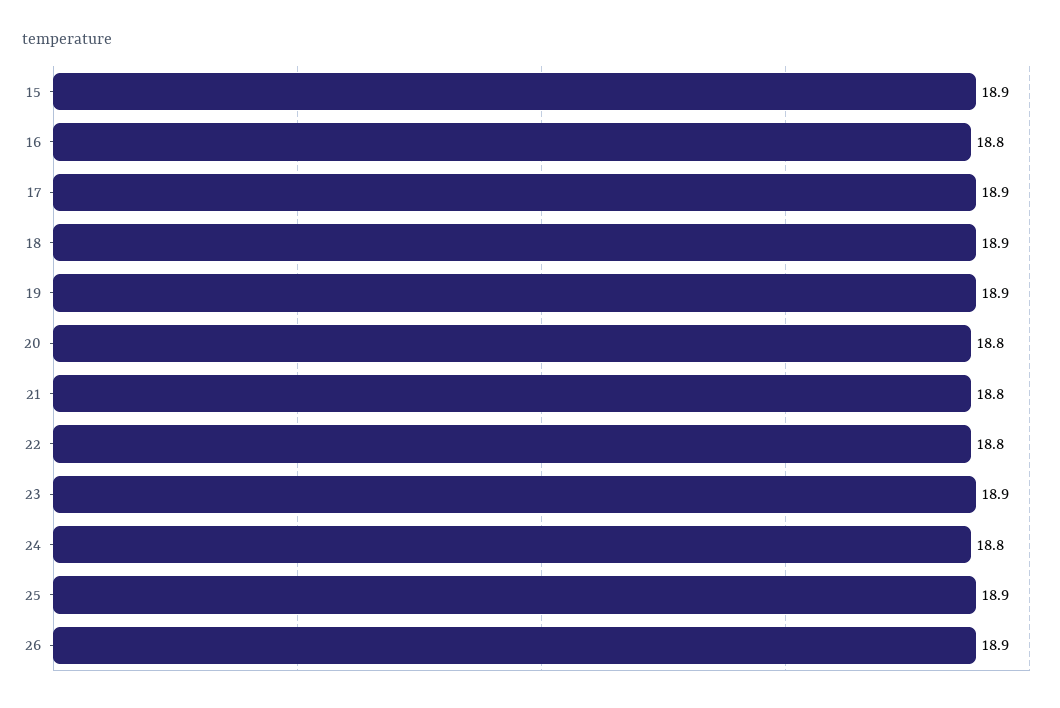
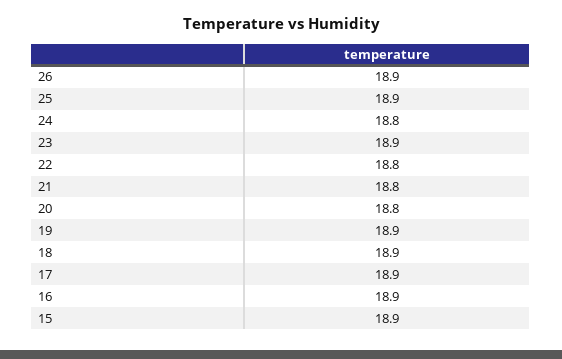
  {
    "15": 18.9,
-   "16": 18.8,
+   "16": 18.9,
    "17": 18.9,
    "18": 18.9,
    "19": 18.9,
    "20": 18.8,
    "21": 18.8,
    "22": 18.8,
    "23": 18.9,
    "24": 18.8,
    "25": 18.9,
    "26": 18.9
  }

